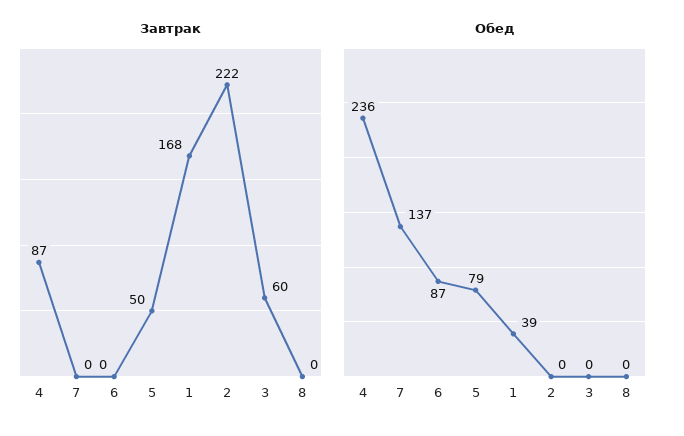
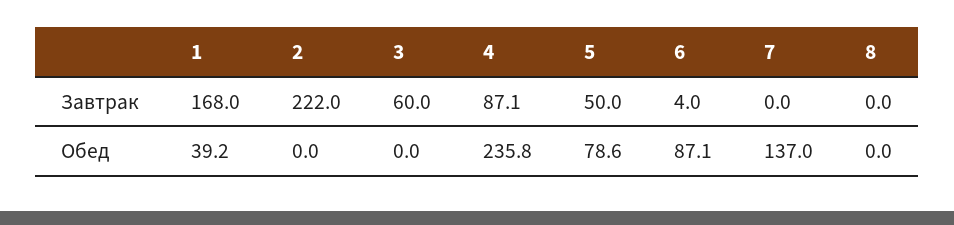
  {
    "Завтрак": {
      "4": 87.1,
      "7": 0,
-     "6": 0,
+     "6": 4,
      "5": 50,
      "1": 168,
      "2": 222,
      "3": 60,
      "8": 0
    },
    "Обед": {
      "4": 235.8,
      "7": 137,
      "6": 87.1,
      "5": 78.6,
      "1": 39.2,
      "2": 0,
      "3": 0,
      "8": 0
    }
  }

